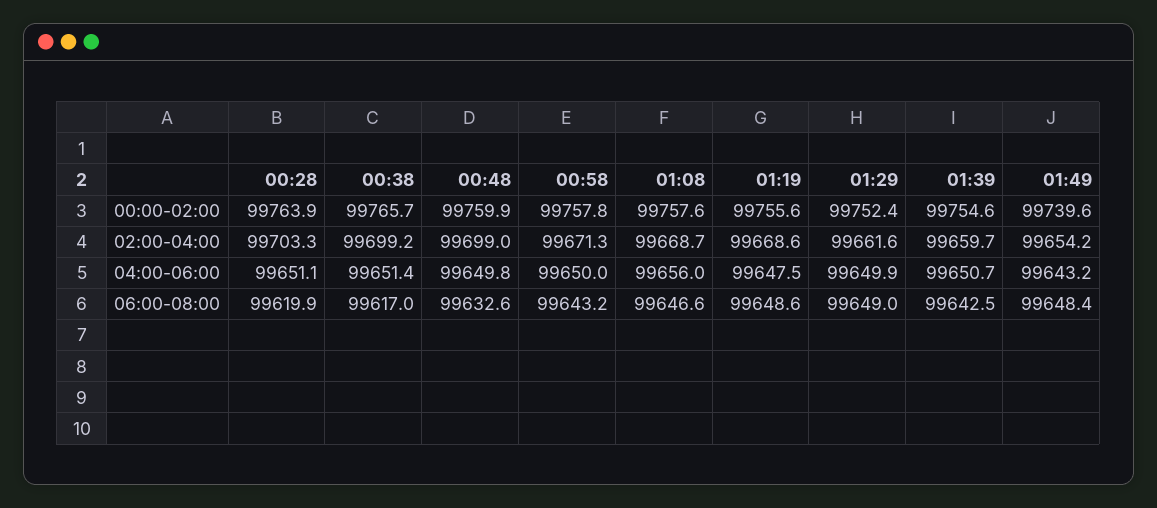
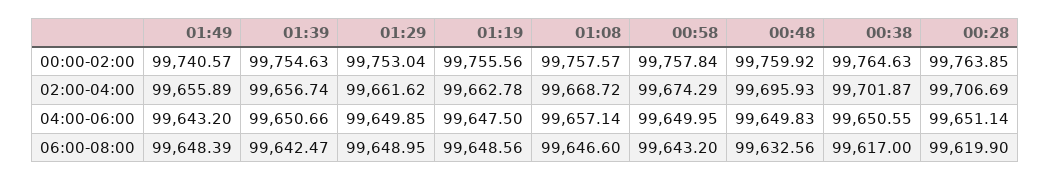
  {
    "00:28": {
      "00:00-02:00": 99763.85,
-     "02:00-04:00": 99703.3,
+     "02:00-04:00": 99706.69,
      "04:00-06:00": 99651.14,
      "06:00-08:00": 99619.9
    },
    "00:38": {
-     "00:00-02:00": 99765.7,
+     "00:00-02:00": 99764.63,
-     "02:00-04:00": 99699.2,
+     "02:00-04:00": 99701.87,
-     "04:00-06:00": 99651.4,
+     "04:00-06:00": 99650.55,
      "06:00-08:00": 99617
    },
    "00:48": {
      "00:00-02:00": 99759.92,
-     "02:00-04:00": 99699,
+     "02:00-04:00": 99695.93,
      "04:00-06:00": 99649.83,
      "06:00-08:00": 99632.56
    },
    "00:58": {
      "00:00-02:00": 99757.84,
-     "02:00-04:00": 99671.3,
+     "02:00-04:00": 99674.29,
      "04:00-06:00": 99649.95,
      "06:00-08:00": 99643.2
    },
    "01:08": {
      "00:00-02:00": 99757.57,
      "02:00-04:00": 99668.72,
-     "04:00-06:00": 99656,
+     "04:00-06:00": 99657.14,
      "06:00-08:00": 99646.6
    },
    "01:19": {
      "00:00-02:00": 99755.56,
-     "02:00-04:00": 99668.6,
+     "02:00-04:00": 99662.78,
      "04:00-06:00": 99647.5,
      "06:00-08:00": 99648.56
    },
    "01:29": {
-     "00:00-02:00": 99752.4,
+     "00:00-02:00": 99753.04,
      "02:00-04:00": 99661.62,
      "04:00-06:00": 99649.85,
      "06:00-08:00": 99648.95
    },
    "01:39": {
      "00:00-02:00": 99754.63,
-     "02:00-04:00": 99659.7,
+     "02:00-04:00": 99656.74,
      "04:00-06:00": 99650.66,
      "06:00-08:00": 99642.47
    },
    "01:49": {
-     "00:00-02:00": 99739.6,
+     "00:00-02:00": 99740.57,
-     "02:00-04:00": 99654.2,
+     "02:00-04:00": 99655.89,
      "04:00-06:00": 99643.2,
      "06:00-08:00": 99648.39
    }
  }

